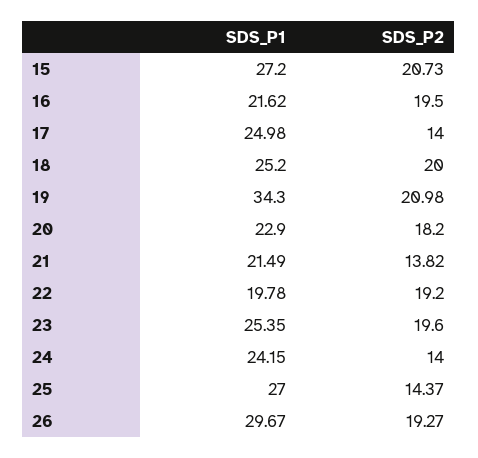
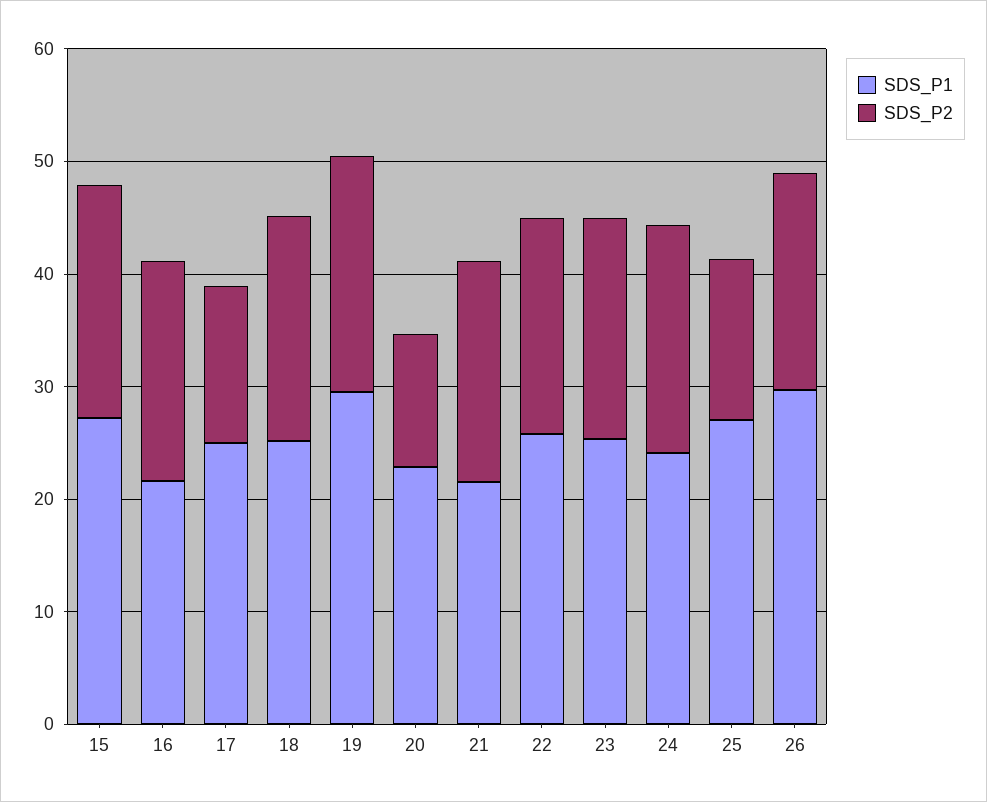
  {
    "SDS_P1": {
      "15": 27.2,
      "16": 21.62,
      "17": 24.98,
      "18": 25.2,
-     "19": 34.3,
+     "19": 30,
      "20": 22.9,
      "21": 21.49,
-     "22": 19.78,
+     "22": 26,
      "23": 25.35,
      "24": 24.15,
      "25": 27,
      "26": 29.67
    },
    "SDS_P2": {
      "15": 20.73,
      "16": 19.5,
      "17": 14,
      "18": 20,
      "19": 20.98,
-     "20": 18.2,
+     "20": 12,
-     "21": 13.82,
+     "21": 20,
      "22": 19.2,
      "23": 19.6,
-     "24": 14,
+     "24": 20,
      "25": 14.37,
      "26": 19.27
    }
  }

